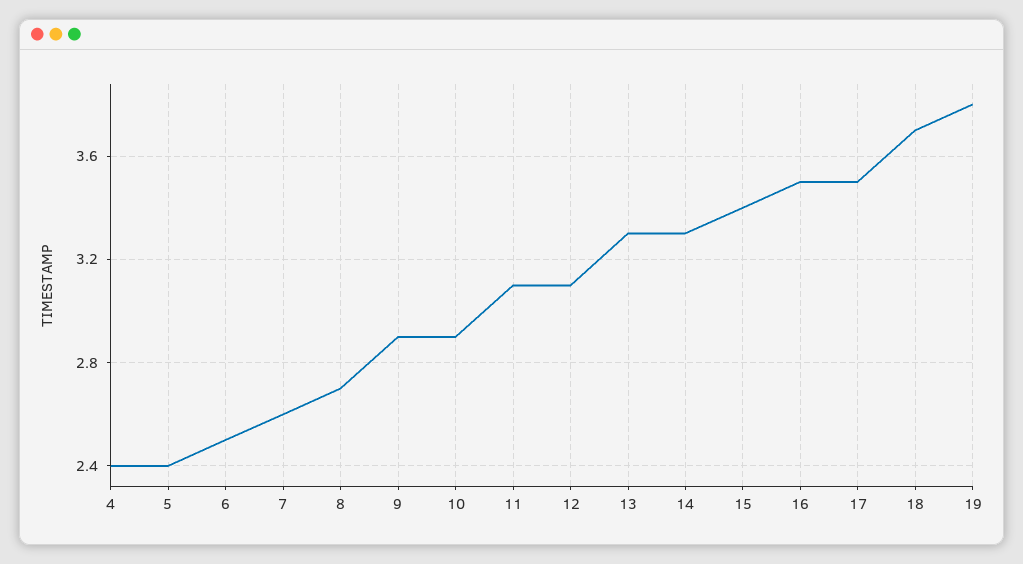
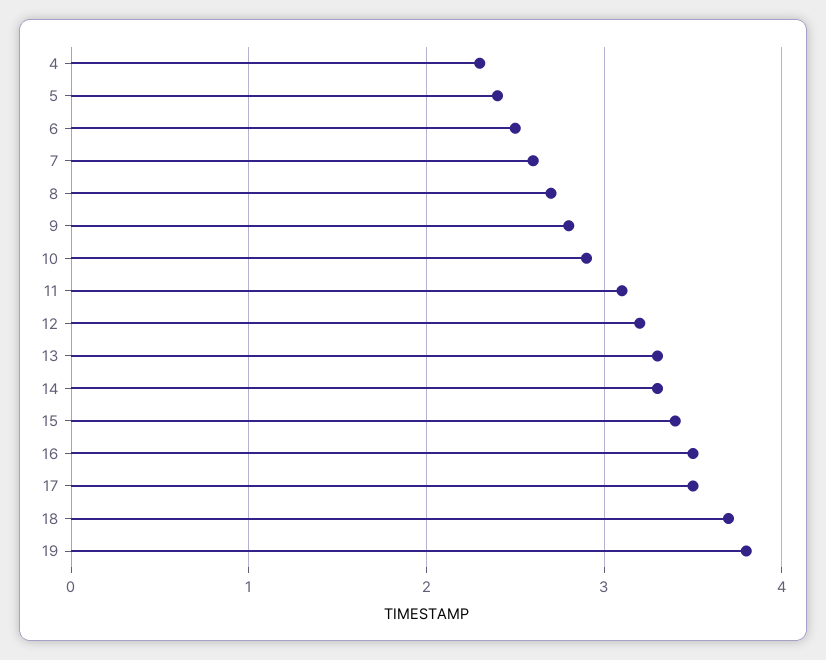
  {
-   "4": 2.4,
+   "4": 2.3,
    "5": 2.4,
    "6": 2.5,
    "7": 2.6,
    "8": 2.7,
-   "9": 2.9,
+   "9": 2.8,
    "10": 2.9,
    "11": 3.1,
-   "12": 3.1,
+   "12": 3.2,
    "13": 3.3,
    "14": 3.3,
    "15": 3.4,
    "16": 3.5,
    "17": 3.5,
    "18": 3.7,
    "19": 3.8
  }

